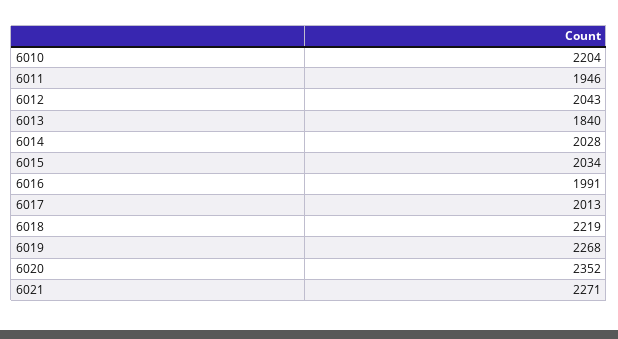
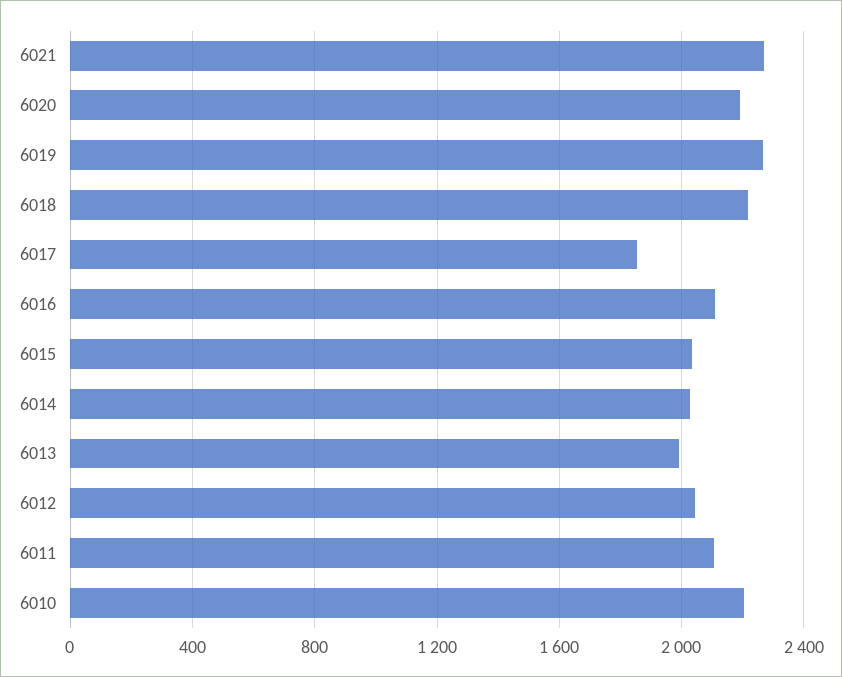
  {
    "6010": 2204,
-   "6011": 1946,
+   "6011": 2100,
    "6012": 2043,
-   "6013": 1840,
+   "6013": 2000,
    "6014": 2028,
    "6015": 2034,
-   "6016": 1991,
+   "6016": 2100,
-   "6017": 2013,
+   "6017": 1850,
    "6018": 2219,
    "6019": 2268,
-   "6020": 2352,
+   "6020": 2200,
    "6021": 2271
  }

